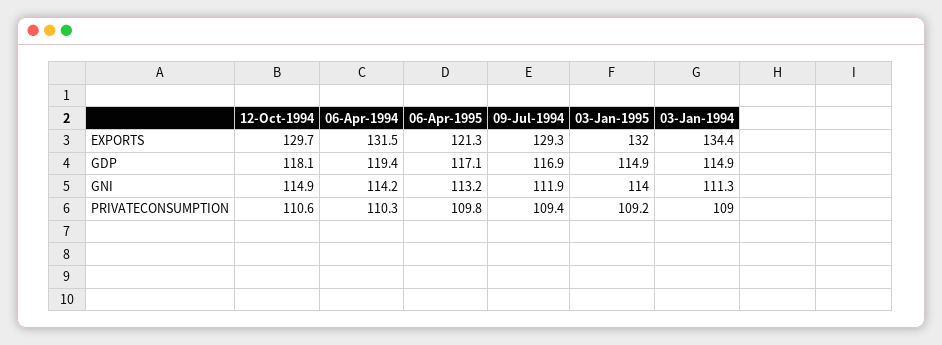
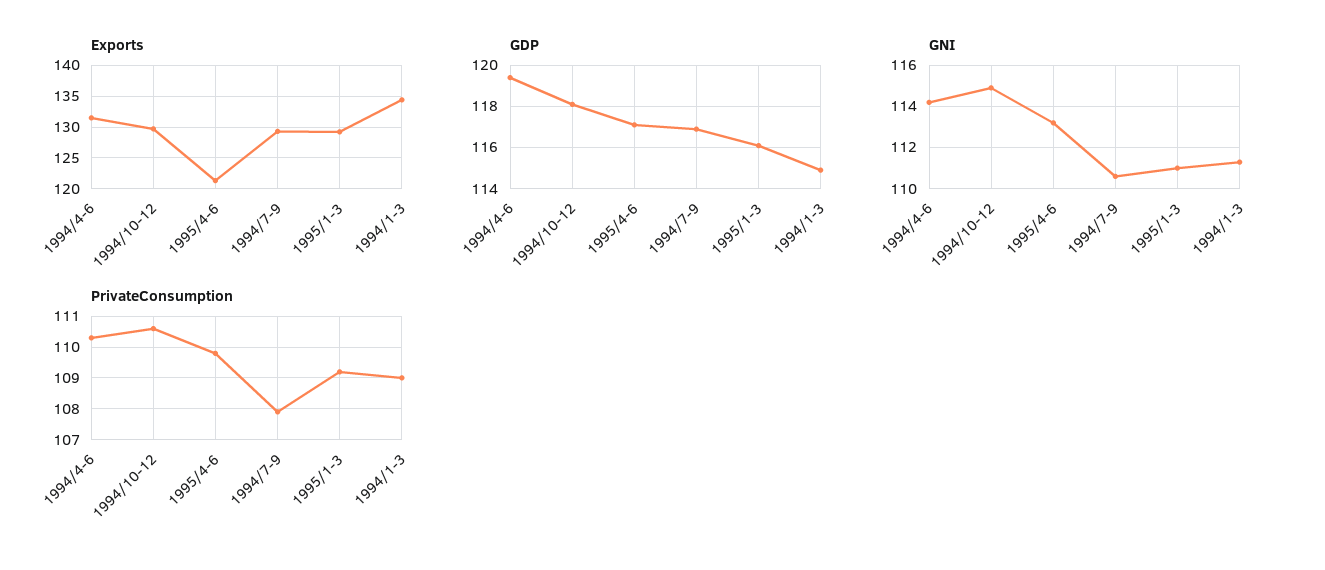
  {
    "EXPORTS": {
      "12-Oct-1994": 129.7,
      "06-Apr-1994": 131.5,
      "06-Apr-1995": 121.3,
      "09-Jul-1994": 129.3,
-     "03-Jan-1995": 132,
+     "03-Jan-1995": 129,
      "03-Jan-1994": 134.4
    },
    "GDP": {
      "12-Oct-1994": 118.1,
      "06-Apr-1994": 119.4,
      "06-Apr-1995": 117.1,
      "09-Jul-1994": 116.9,
-     "03-Jan-1995": 114.9,
+     "03-Jan-1995": 116,
      "03-Jan-1994": 114.9
    },
    "GNI": {
      "12-Oct-1994": 114.9,
      "06-Apr-1994": 114.2,
      "06-Apr-1995": 113.2,
-     "09-Jul-1994": 111.9,
+     "09-Jul-1994": 110.5,
-     "03-Jan-1995": 114,
+     "03-Jan-1995": 111,
      "03-Jan-1994": 111.3
    },
    "PRIVATECONSUMPTION": {
      "12-Oct-1994": 110.6,
      "06-Apr-1994": 110.3,
      "06-Apr-1995": 109.8,
-     "09-Jul-1994": 109.4,
+     "09-Jul-1994": 108,
      "03-Jan-1995": 109.2,
      "03-Jan-1994": 109
    }
  }

